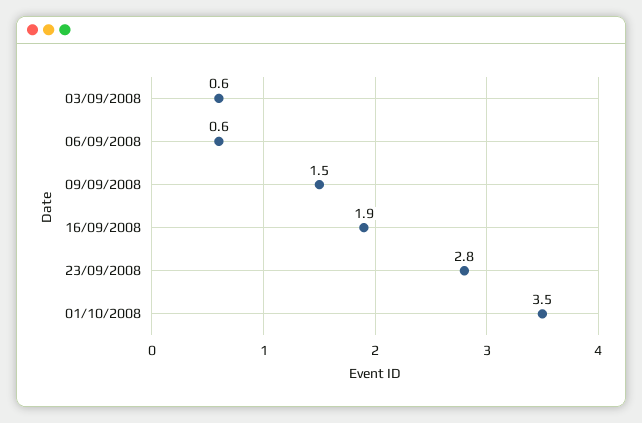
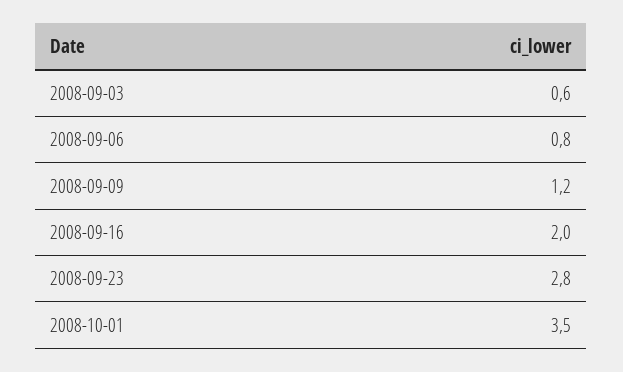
  {
    "03/09/2008": 0.6,
-   "06/09/2008": 0.6,
+   "06/09/2008": 0.8,
-   "09/09/2008": 1.5,
+   "09/09/2008": 1.2,
-   "16/09/2008": 1.9,
+   "16/09/2008": 2,
    "23/09/2008": 2.8,
    "01/10/2008": 3.5
  }

